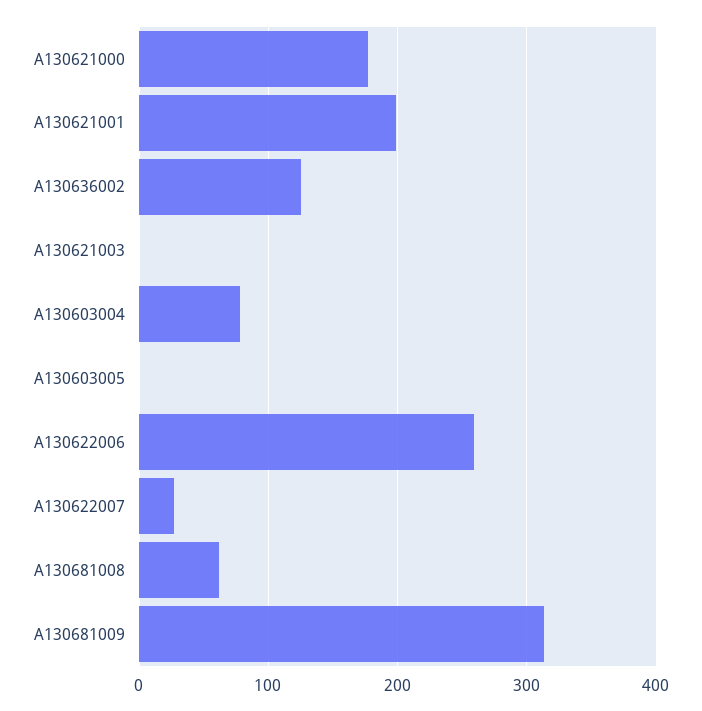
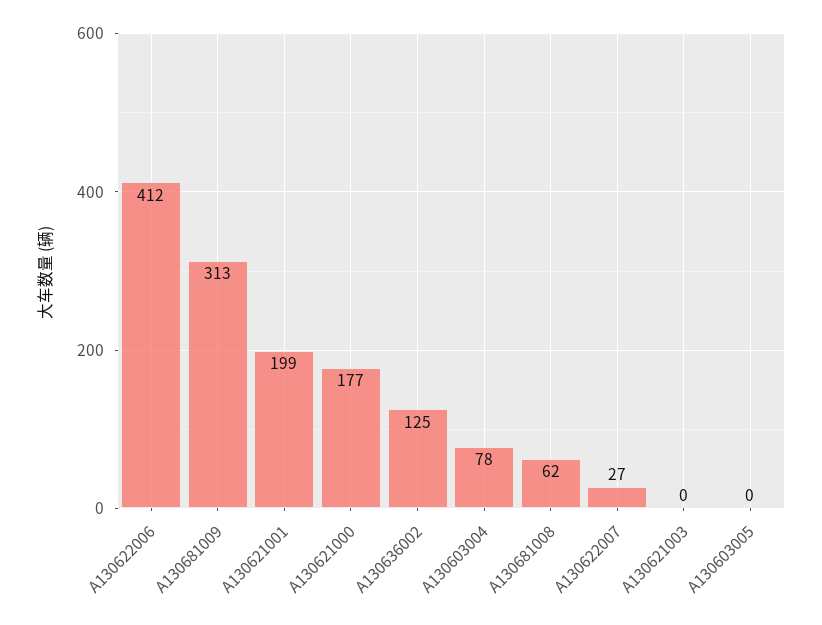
  {
    "A130621000": 177,
    "A130621001": 199,
    "A130636002": 125,
    "A130621003": 0,
    "A130603004": 78,
    "A130603005": 0,
-   "A130622006": 260,
+   "A130622006": 412,
    "A130622007": 27,
    "A130681008": 62,
    "A130681009": 313
  }

